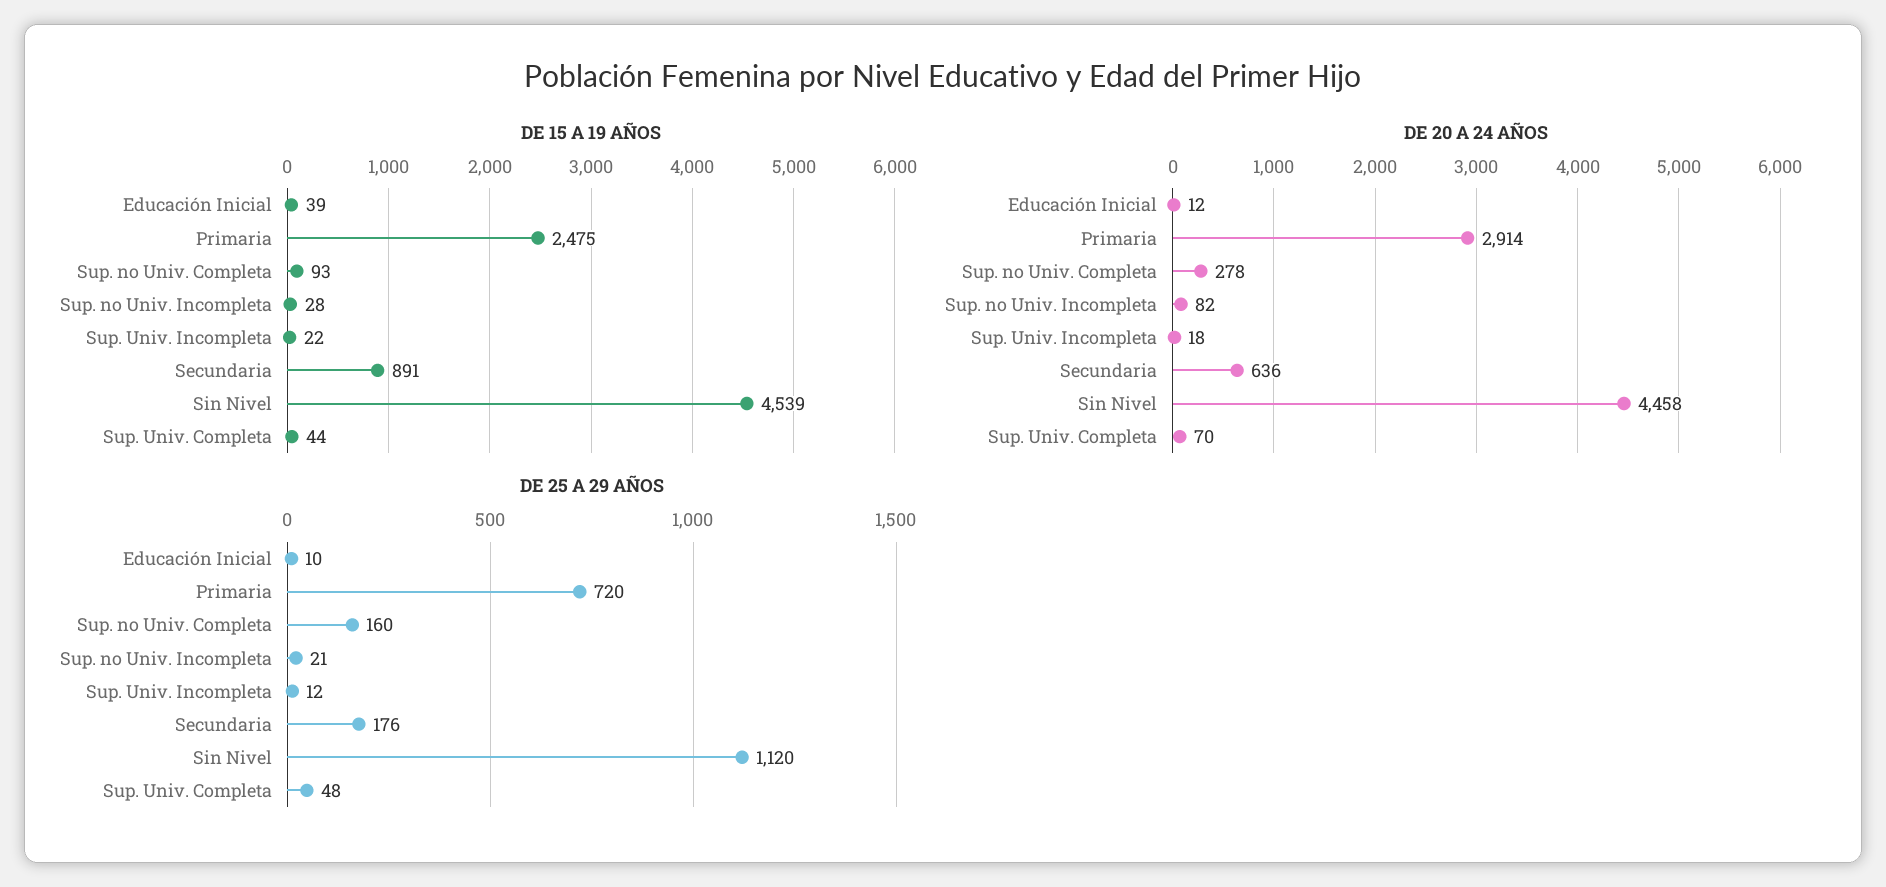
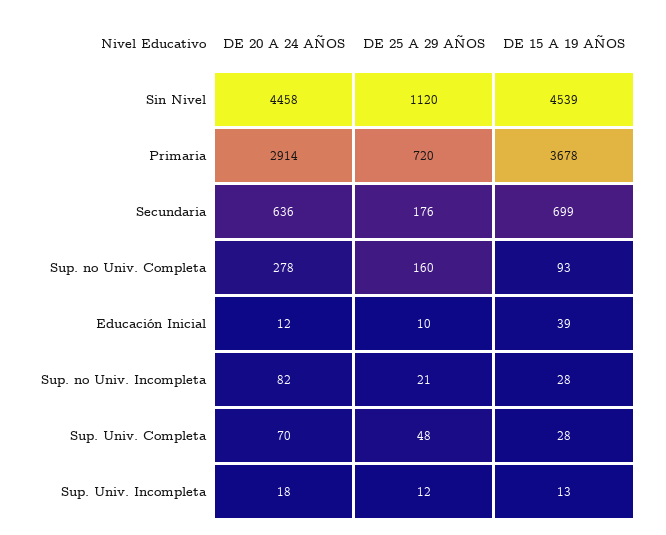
  {
    "DE 15 A 19 AÑOS": {
      "Educación Inicial": 39,
-     "Primaria": 2475,
+     "Primaria": 3678,
      "Sup. no Univ. Completa": 93,
      "Sup. no Univ. Incompleta": 28,
-     "Sup. Univ. Incompleta": 22,
+     "Sup. Univ. Incompleta": 13,
-     "Secundaria": 891,
+     "Secundaria": 699,
      "Sin Nivel": 4539,
-     "Sup. Univ. Completa": 44
+     "Sup. Univ. Completa": 28
    },
    "DE 20 A 24 AÑOS": {
      "Educación Inicial": 12,
      "Primaria": 2914,
      "Sup. no Univ. Completa": 278,
      "Sup. no Univ. Incompleta": 82,
      "Sup. Univ. Incompleta": 18,
      "Secundaria": 636,
      "Sin Nivel": 4458,
      "Sup. Univ. Completa": 70
    },
    "DE 25 A 29 AÑOS": {
      "Educación Inicial": 10,
      "Primaria": 720,
      "Sup. no Univ. Completa": 160,
      "Sup. no Univ. Incompleta": 21,
      "Sup. Univ. Incompleta": 12,
      "Secundaria": 176,
      "Sin Nivel": 1120,
      "Sup. Univ. Completa": 48
    }
  }

